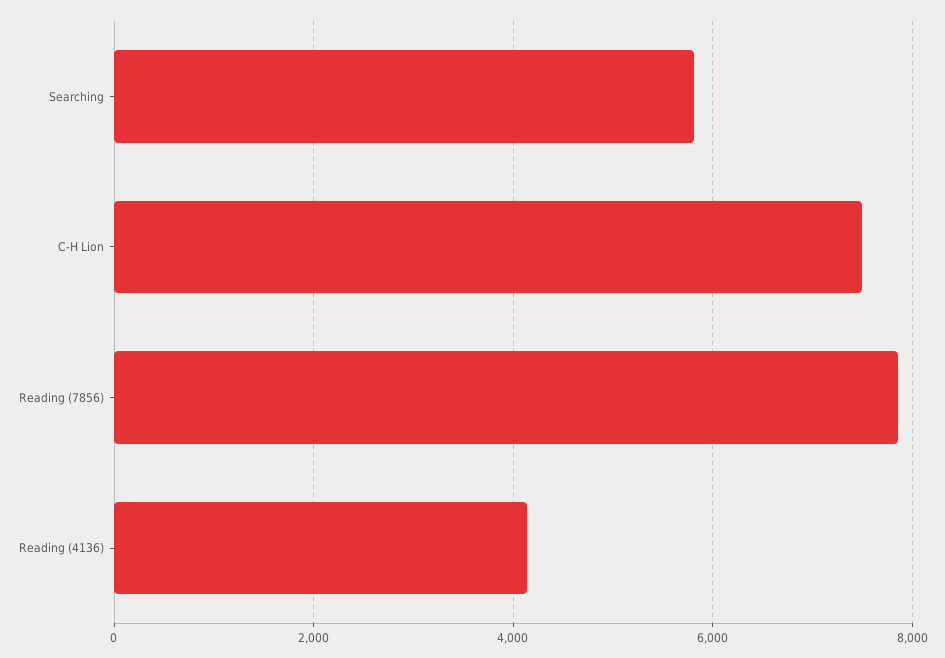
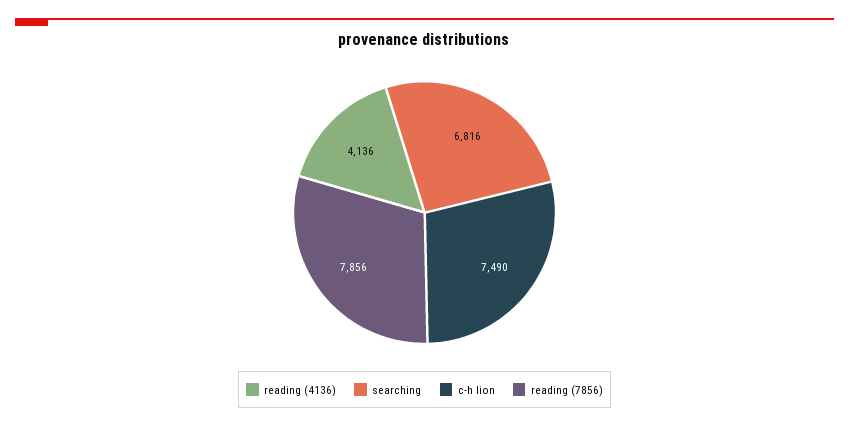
  {
-   "Searching": 5800,
+   "Searching": 6816,
    "C-H Lion": 7490,
    "Reading (7856)": 7856,
    "Reading (4136)": 4136
  }

